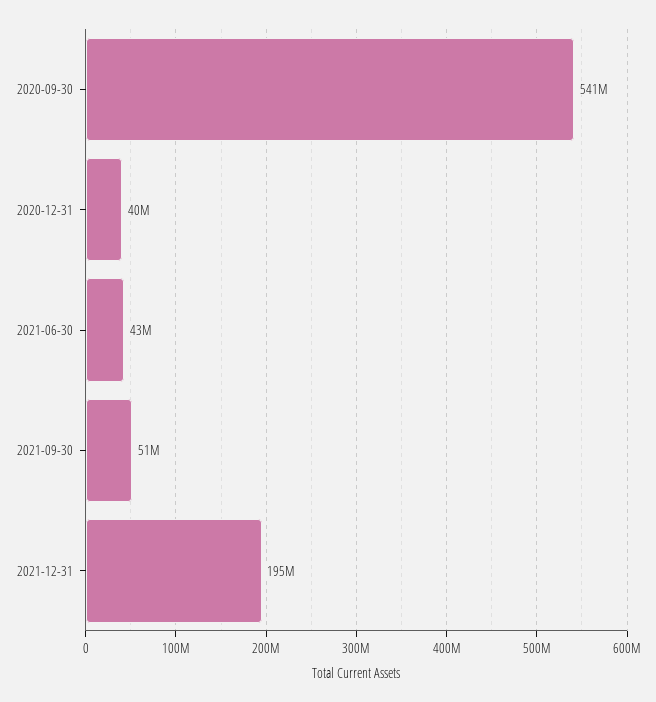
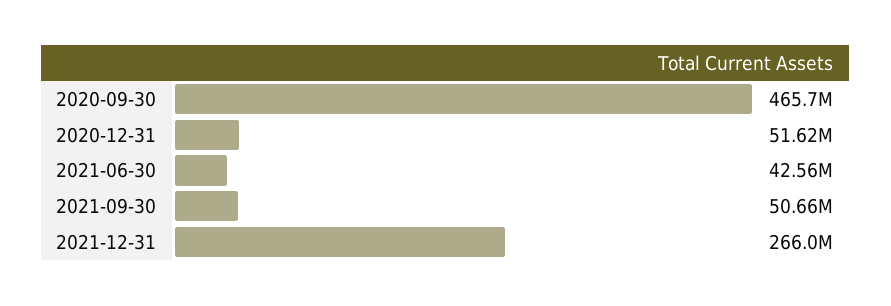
  {
-   "2020-09-30": 541000000,
+   "2020-09-30": 465700000,
-   "2020-12-31": 40000000,
+   "2020-12-31": 51620000,
    "2021-06-30": 42560000,
    "2021-09-30": 50660000,
-   "2021-12-31": 195000000
+   "2021-12-31": 266000000
  }

